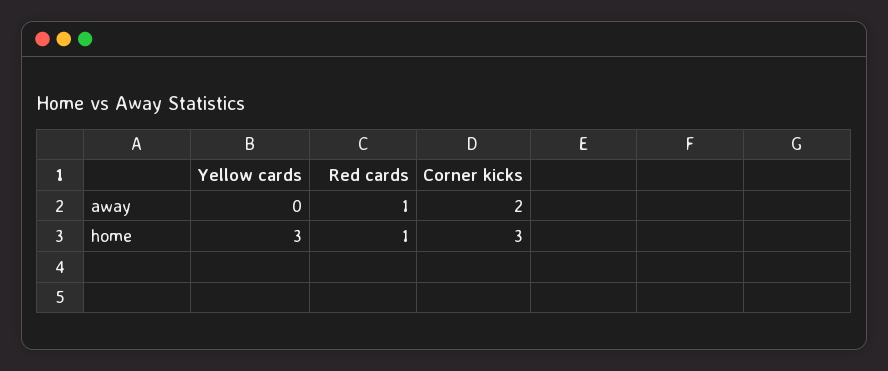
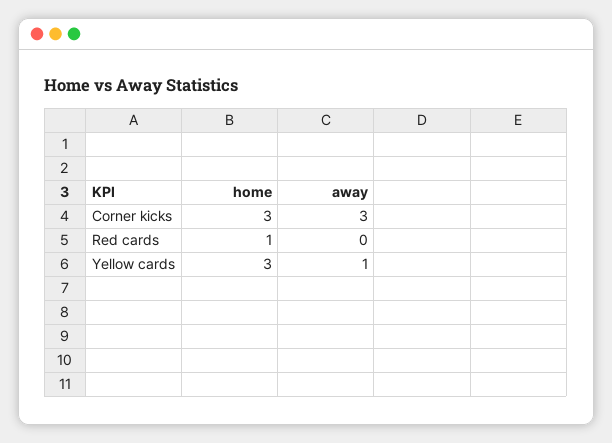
  {
    "Yellow cards": {
-     "away": 0,
+     "away": 1,
      "home": 3
    },
    "Red cards": {
-     "away": 1,
+     "away": 0,
      "home": 1
    },
    "Corner kicks": {
-     "away": 2,
+     "away": 3,
      "home": 3
    }
  }

